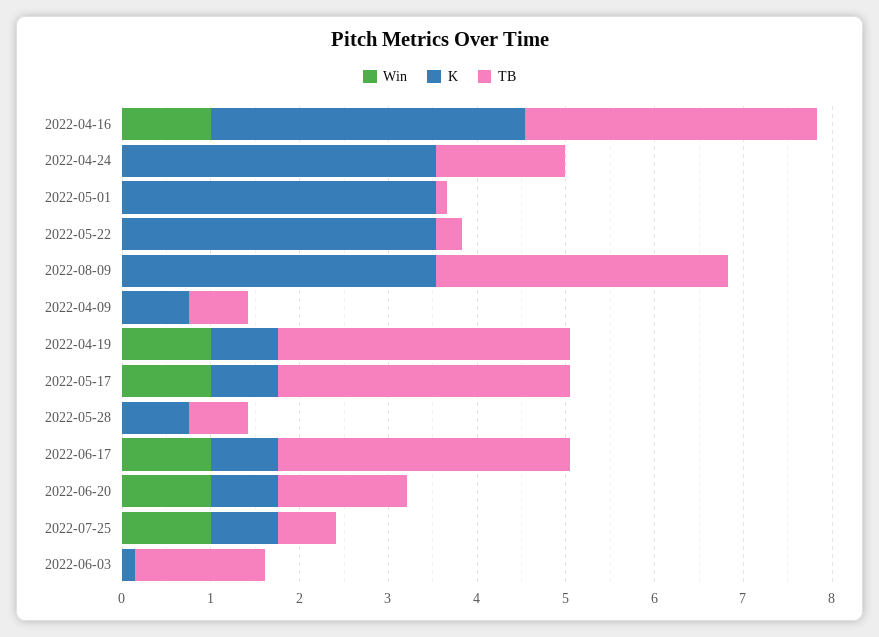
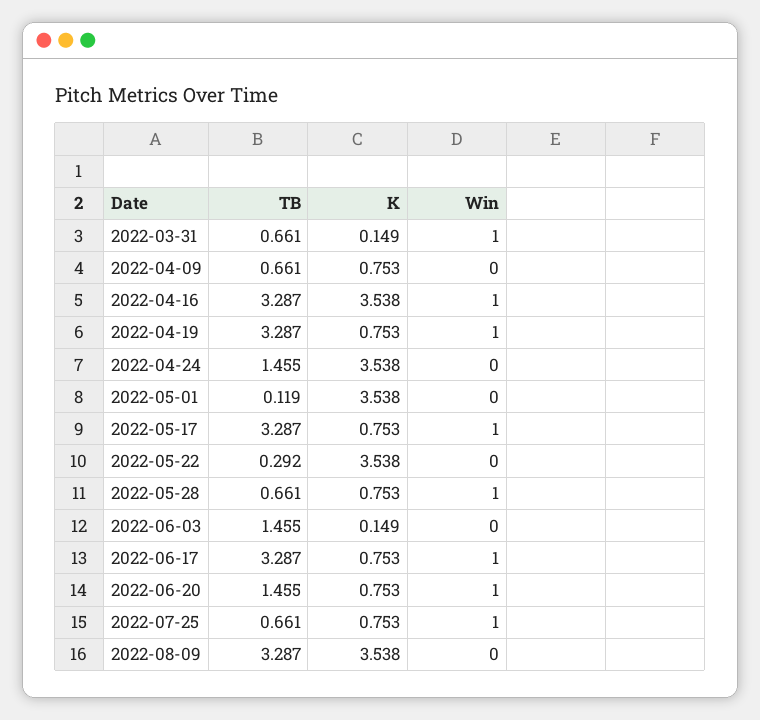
  {
    "Win": {
      "2022-04-16": 1,
      "2022-04-24": 0,
      "2022-05-01": 0,
      "2022-05-22": 0,
      "2022-08-09": 0,
      "2022-04-09": 0,
      "2022-04-19": 1,
      "2022-05-17": 1,
-     "2022-05-28": 0,
+     "2022-05-28": 1,
      "2022-06-17": 1,
      "2022-06-20": 1,
      "2022-07-25": 1,
-     "2022-06-03": 0
+     "2022-06-03": 0,
+     "2022-03-31": 1
    },
    "K": {
      "2022-04-16": 3.538,
      "2022-04-24": 3.538,
      "2022-05-01": 3.538,
      "2022-05-22": 3.538,
      "2022-08-09": 3.538,
      "2022-04-09": 0.753,
      "2022-04-19": 0.753,
      "2022-05-17": 0.753,
      "2022-05-28": 0.753,
      "2022-06-17": 0.753,
      "2022-06-20": 0.753,
      "2022-07-25": 0.753,
-     "2022-06-03": 0.149
+     "2022-06-03": 0.149,
+     "2022-03-31": 0.149
    },
    "TB": {
      "2022-04-16": 3.287,
      "2022-04-24": 1.455,
      "2022-05-01": 0.119,
      "2022-05-22": 0.292,
      "2022-08-09": 3.287,
      "2022-04-09": 0.661,
      "2022-04-19": 3.287,
      "2022-05-17": 3.287,
      "2022-05-28": 0.661,
      "2022-06-17": 3.287,
      "2022-06-20": 1.455,
      "2022-07-25": 0.661,
-     "2022-06-03": 1.455
+     "2022-06-03": 1.455,
+     "2022-03-31": 0.661
    }
  }

